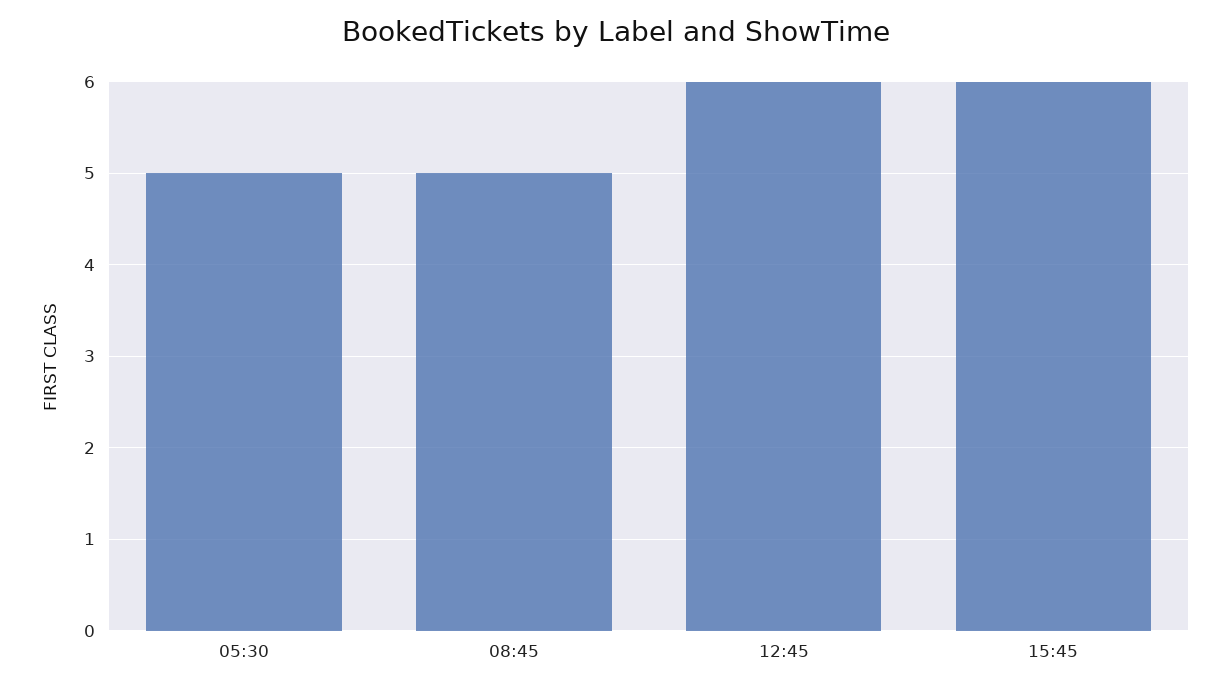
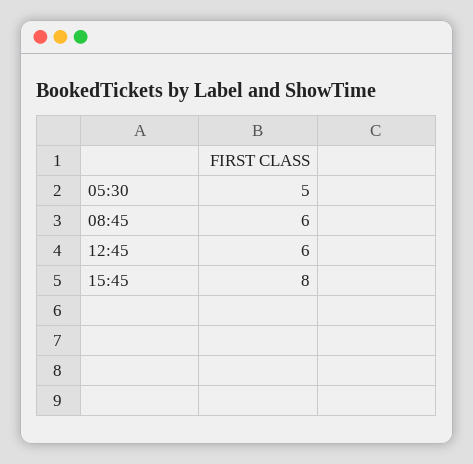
  {
    "05:30": 5,
-   "08:45": 5,
+   "08:45": 6,
    "12:45": 6,
-   "15:45": 6
+   "15:45": 8
  }

